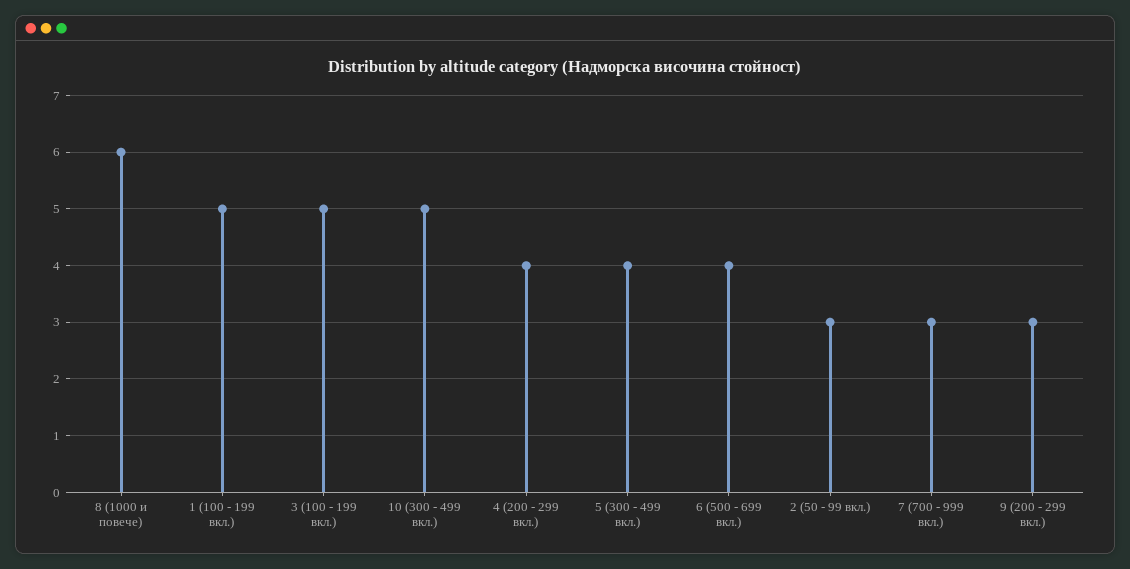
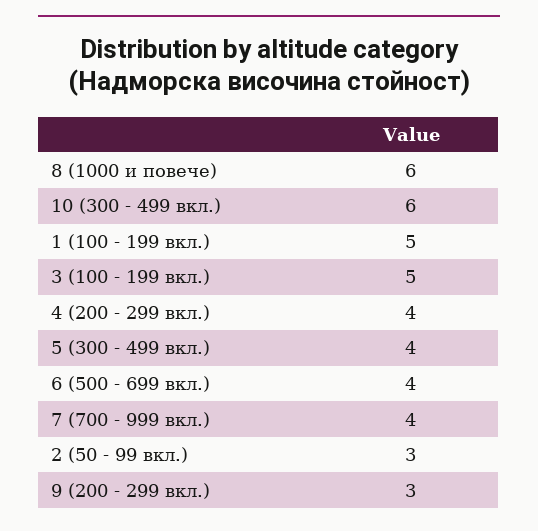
  {
    "8 (1000 и повече)": 6,
    "1 (100 - 199 вкл.)": 5,
    "3 (100 - 199 вкл.)": 5,
-   "10 (300 - 499 вкл.)": 5,
+   "10 (300 - 499 вкл.)": 6,
    "4 (200 - 299 вкл.)": 4,
    "5 (300 - 499 вкл.)": 4,
    "6 (500 - 699 вкл.)": 4,
    "2 (50 - 99 вкл.)": 3,
-   "7 (700 - 999 вкл.)": 3,
+   "7 (700 - 999 вкл.)": 4,
    "9 (200 - 299 вкл.)": 3
  }

